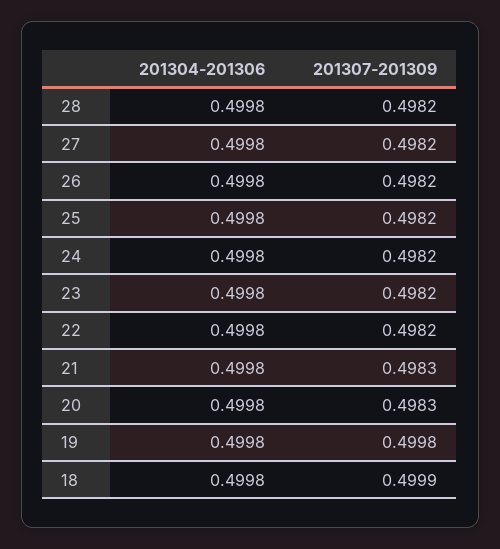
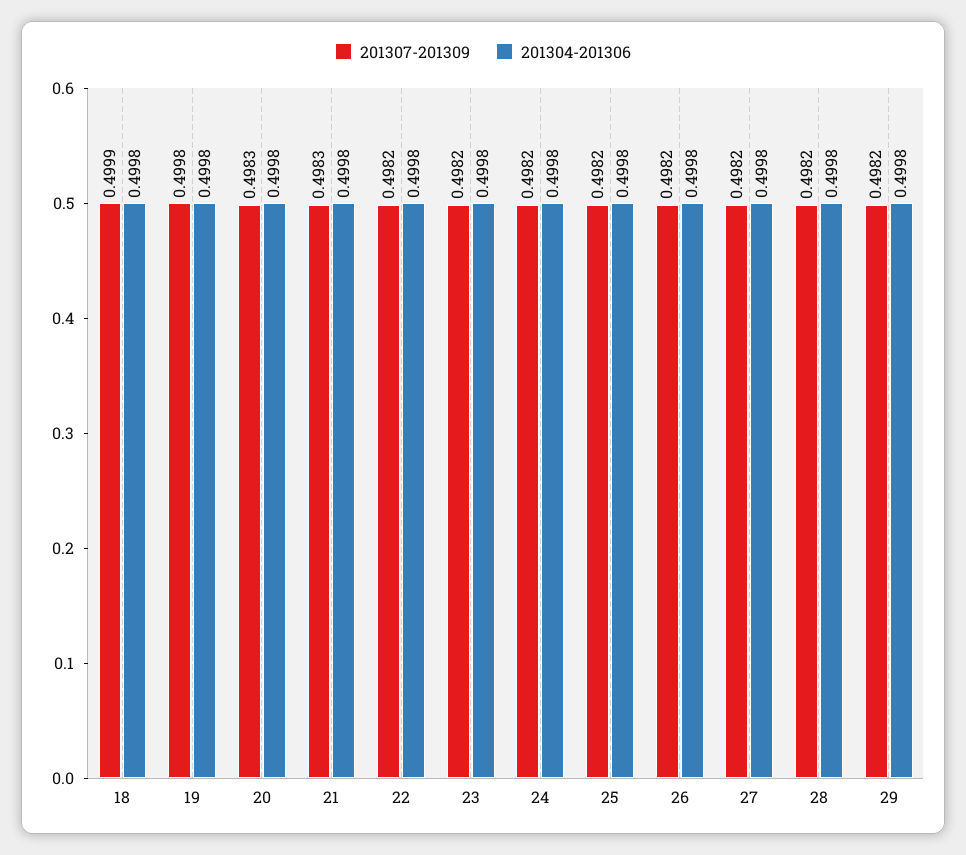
  {
    "201304-201306": {
      "28": 0.4998,
      "27": 0.4998,
      "26": 0.4998,
      "25": 0.4998,
      "24": 0.4998,
      "23": 0.4998,
      "22": 0.4998,
      "21": 0.4998,
      "20": 0.4998,
      "19": 0.4998,
-     "18": 0.4998
+     "18": 0.4998,
+     "29": 0.4998
    },
    "201307-201309": {
      "28": 0.4982,
      "27": 0.4982,
      "26": 0.4982,
      "25": 0.4982,
      "24": 0.4982,
      "23": 0.4982,
      "22": 0.4982,
      "21": 0.4983,
      "20": 0.4983,
      "19": 0.4998,
-     "18": 0.4999
+     "18": 0.4999,
+     "29": 0.4982
    }
  }

